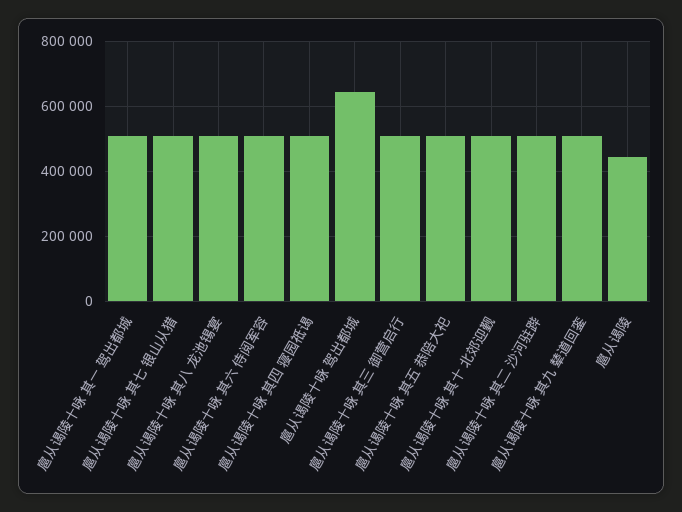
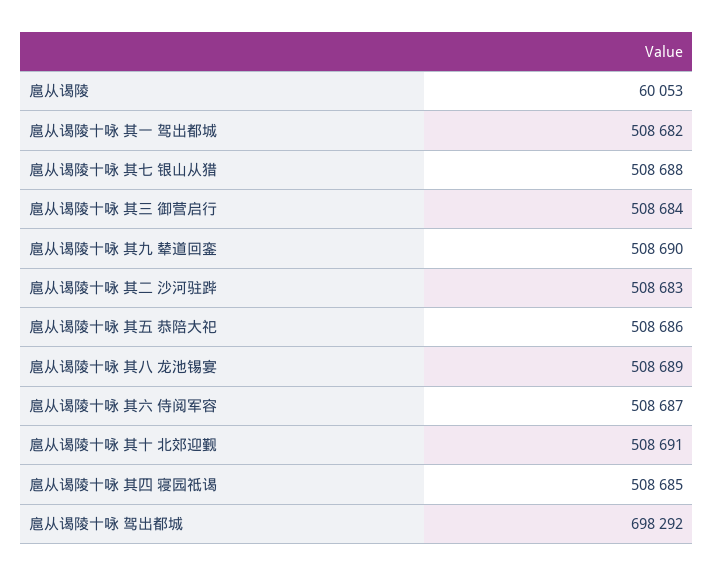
  {
    "扈从谒陵十咏 其一 驾出都城": 508682,
    "扈从谒陵十咏 其七 银山从猎": 508688,
    "扈从谒陵十咏 其八 龙池锡宴": 508689,
    "扈从谒陵十咏 其六 侍阅军容": 508687,
    "扈从谒陵十咏 其四 寝园祗谒": 508685,
-   "扈从谒陵十咏 驾出都城": 640000,
+   "扈从谒陵十咏 驾出都城": 698292,
    "扈从谒陵十咏 其三 御营启行": 508684,
    "扈从谒陵十咏 其五 恭陪大祀": 508686,
    "扈从谒陵十咏 其十 北郊迎觐": 508691,
    "扈从谒陵十咏 其二 沙河驻跸": 508683,
    "扈从谒陵十咏 其九 辇道回銮": 508690,
-   "扈从谒陵": 440000
+   "扈从谒陵": 60053
  }

